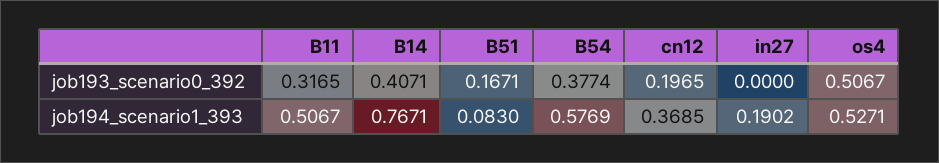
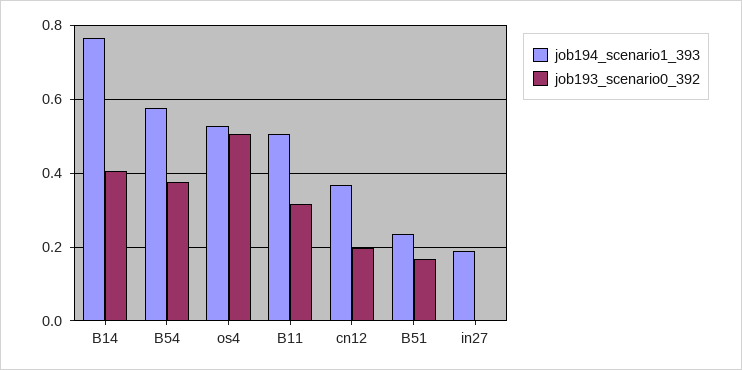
  {
    "job193_scenario0_392": {
      "B11": 0.3165,
      "B14": 0.4071,
      "B51": 0.1671,
      "B54": 0.3774,
      "cn12": 0.1965,
      "in27": 0,
      "os4": 0.5067
    },
    "job194_scenario1_393": {
      "B11": 0.5067,
      "B14": 0.7671,
-     "B51": 0.083,
+     "B51": 0.24,
      "B54": 0.5769,
      "cn12": 0.3685,
      "in27": 0.1902,
      "os4": 0.5271
    }
  }

